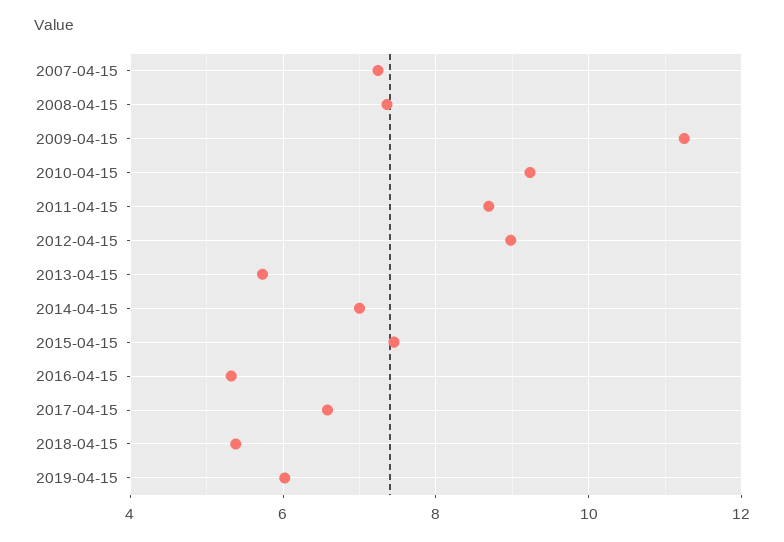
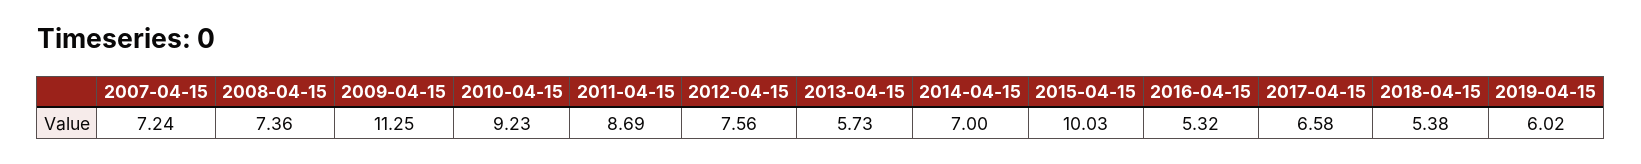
  {
    "2007-04-15": 7.24,
    "2008-04-15": 7.36,
    "2009-04-15": 11.25,
    "2010-04-15": 9.23,
    "2011-04-15": 8.69,
-   "2012-04-15": 9,
+   "2012-04-15": 7.56,
    "2013-04-15": 5.73,
    "2014-04-15": 7,
-   "2015-04-15": 7.4,
+   "2015-04-15": 10.03,
    "2016-04-15": 5.32,
    "2017-04-15": 6.58,
    "2018-04-15": 5.38,
    "2019-04-15": 6.02
  }

